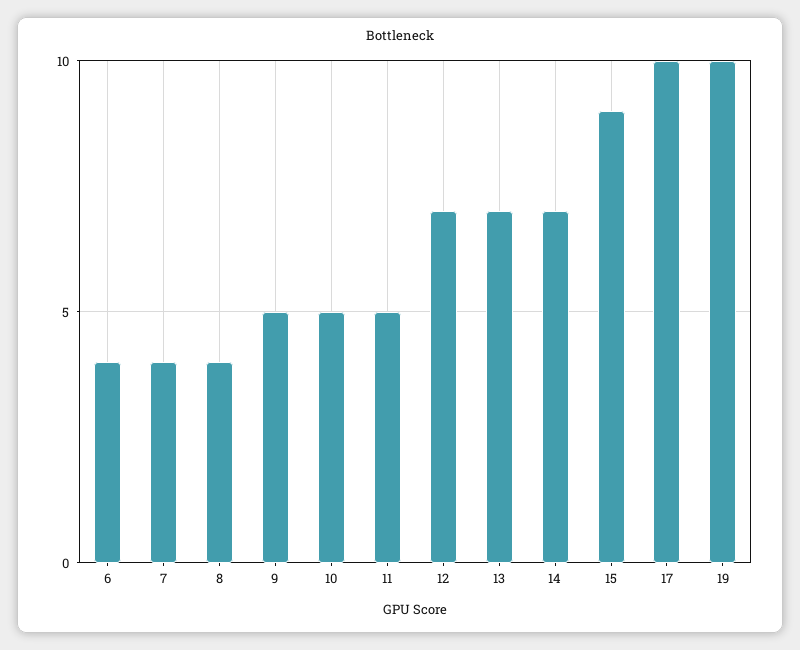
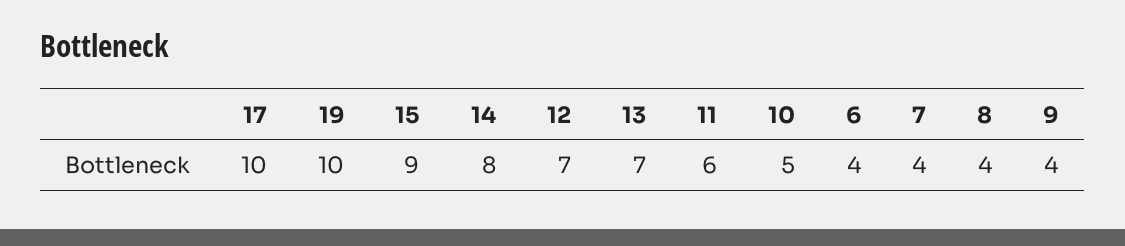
  {
    "6": 4,
    "7": 4,
    "8": 4,
-   "9": 5,
+   "9": 4,
    "10": 5,
-   "11": 5,
+   "11": 6,
    "12": 7,
    "13": 7,
-   "14": 7,
+   "14": 8,
    "15": 9,
    "17": 10,
    "19": 10
  }

